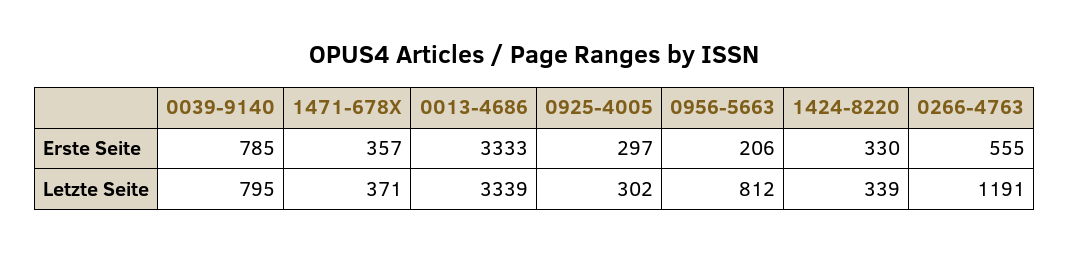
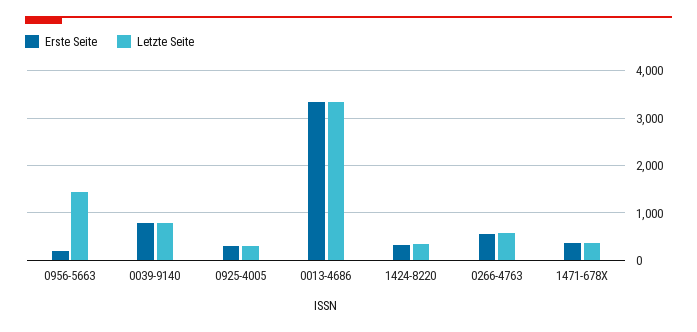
  {
    "Erste Seite": {
      "0039-9140": 785,
      "1471-678X": 357,
      "0013-4686": 3333,
      "0925-4005": 297,
      "0956-5663": 206,
      "1424-8220": 330,
      "0266-4763": 555
    },
    "Letzte Seite": {
      "0039-9140": 795,
      "1471-678X": 371,
      "0013-4686": 3339,
      "0925-4005": 302,
-     "0956-5663": 812,
+     "0956-5663": 1400,
      "1424-8220": 339,
-     "0266-4763": 1191
+     "0266-4763": 600
    }
  }

